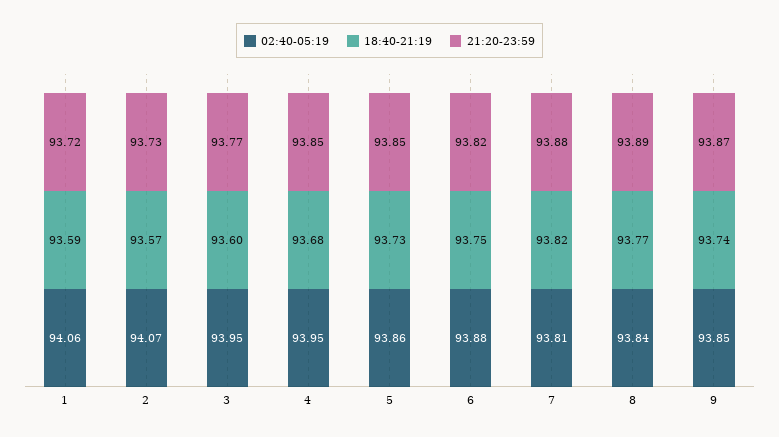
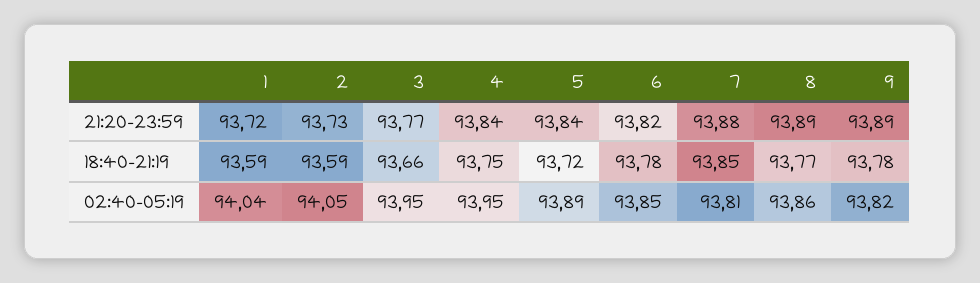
  {
    "02:40-05:19": {
-     "1": 94.06,
+     "1": 94.04,
-     "2": 94.07,
+     "2": 94.05,
      "3": 93.95,
      "4": 93.95,
-     "5": 93.86,
+     "5": 93.89,
-     "6": 93.88,
+     "6": 93.85,
      "7": 93.81,
-     "8": 93.84,
+     "8": 93.86,
-     "9": 93.85
+     "9": 93.82
    },
    "18:40-21:19": {
      "1": 93.59,
-     "2": 93.57,
+     "2": 93.59,
-     "3": 93.6,
+     "3": 93.66,
-     "4": 93.68,
+     "4": 93.75,
-     "5": 93.73,
+     "5": 93.72,
-     "6": 93.75,
+     "6": 93.78,
-     "7": 93.82,
+     "7": 93.85,
      "8": 93.77,
-     "9": 93.74
+     "9": 93.78
    },
    "21:20-23:59": {
      "1": 93.72,
      "2": 93.73,
      "3": 93.77,
-     "4": 93.85,
+     "4": 93.84,
-     "5": 93.85,
+     "5": 93.84,
      "6": 93.82,
      "7": 93.88,
      "8": 93.89,
-     "9": 93.87
+     "9": 93.89
    }
  }

